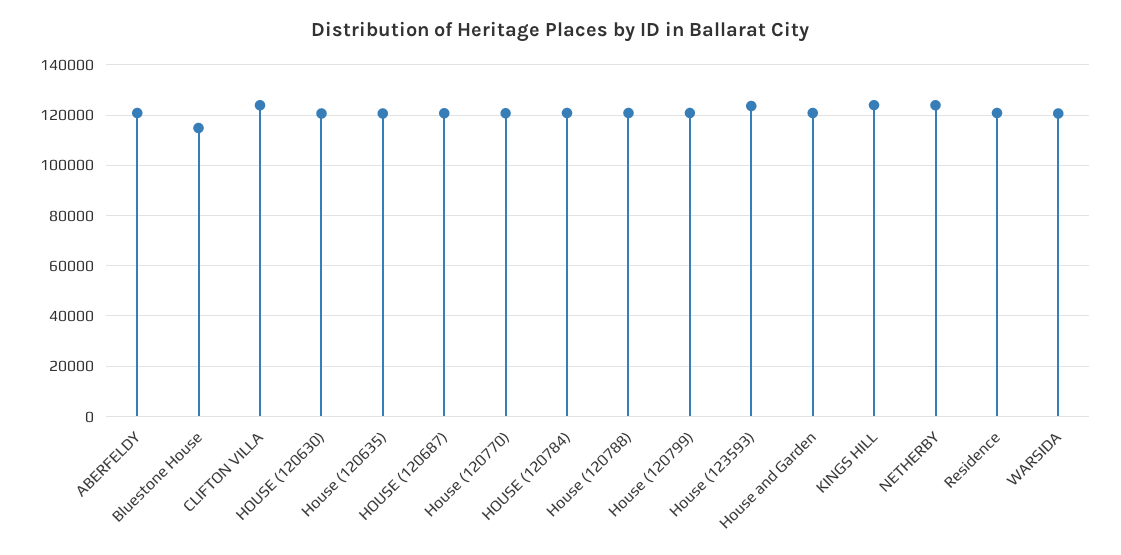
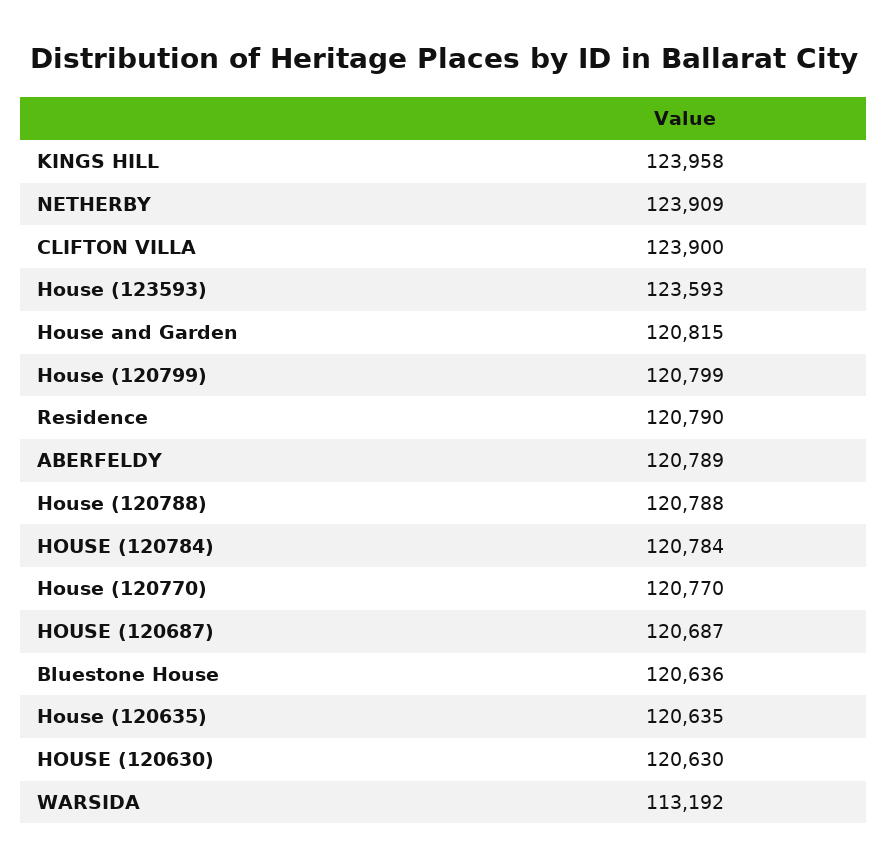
  {
    "ABERFELDY": 120789,
-   "Bluestone House": 115000,
+   "Bluestone House": 120636,
    "CLIFTON VILLA": 123900,
    "HOUSE (120630)": 120630,
    "House (120635)": 120635,
    "HOUSE (120687)": 120687,
    "House (120770)": 120770,
    "HOUSE (120784)": 120784,
    "House (120788)": 120788,
    "House (120799)": 120799,
    "House (123593)": 123593,
    "House and Garden": 120815,
    "KINGS HILL": 123958,
    "NETHERBY": 123909,
    "Residence": 120790,
-   "WARSIDA": 120000
+   "WARSIDA": 113192
  }

